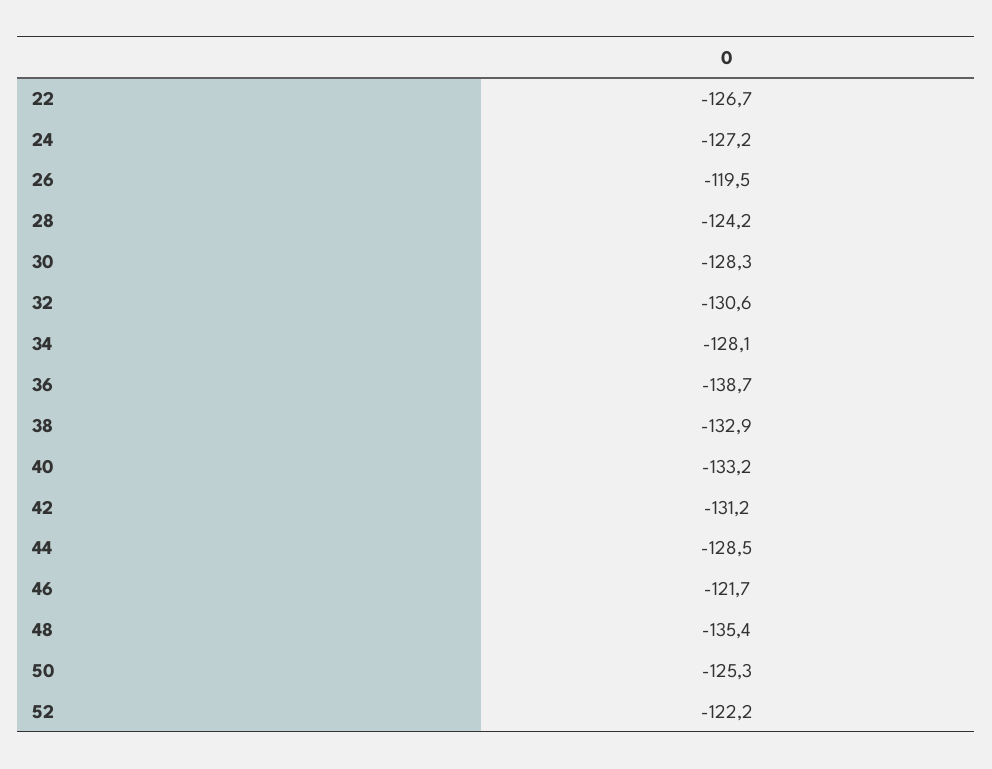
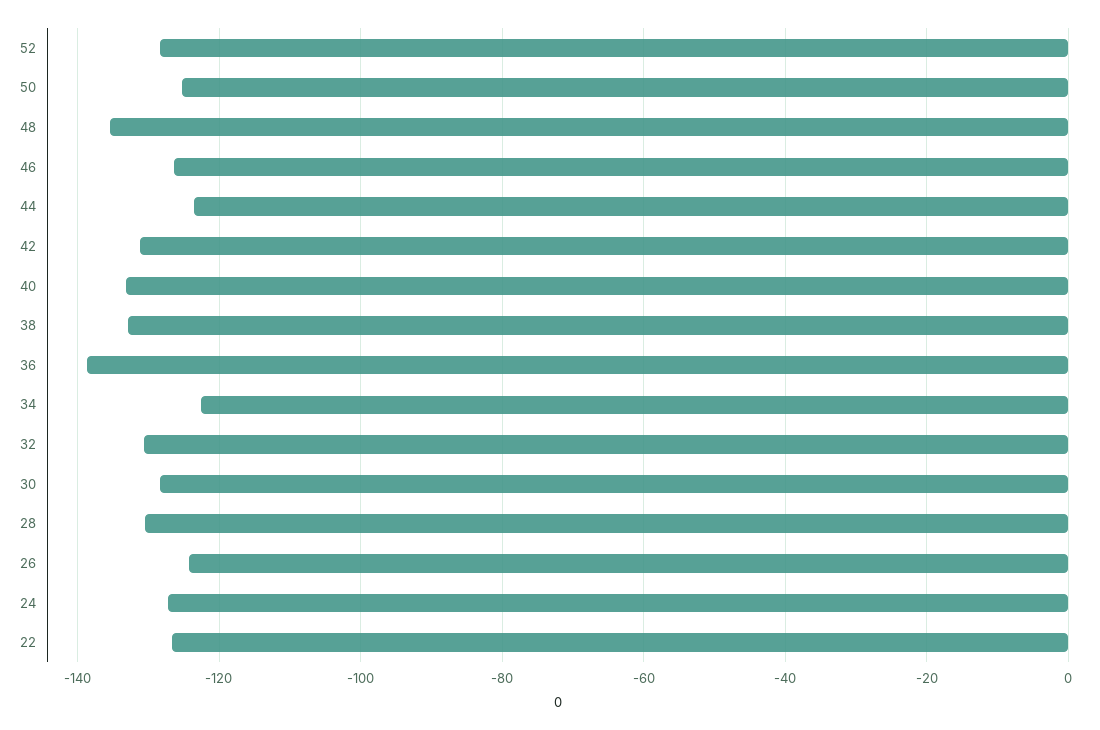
  {
    "22": -126.7,
    "24": -127.2,
-   "26": -119.5,
+   "26": -124,
-   "28": -124.2,
+   "28": -130,
    "30": -128.3,
    "32": -130.6,
-   "34": -128.1,
+   "34": -122,
    "36": -138.7,
    "38": -132.9,
    "40": -133.2,
    "42": -131.2,
-   "44": -128.5,
+   "44": -124,
-   "46": -121.7,
+   "46": -126,
    "48": -135.4,
    "50": -125.3,
-   "52": -122.2
+   "52": -128
  }

